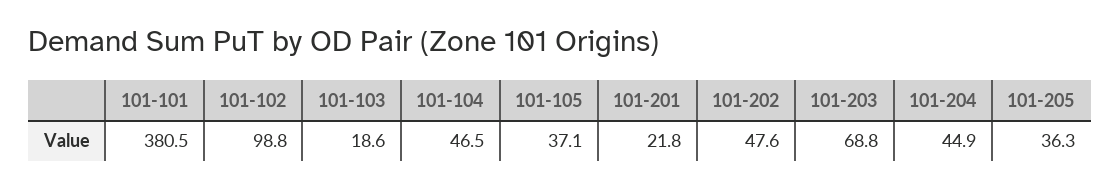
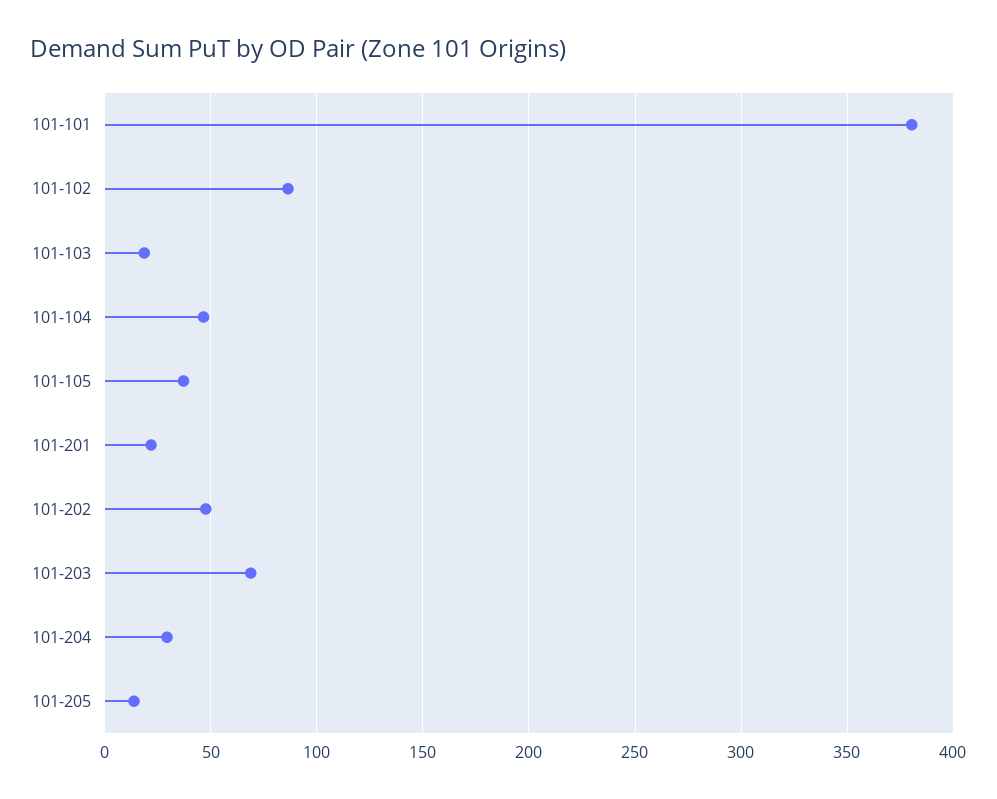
  {
    "101-101": 380.5,
-   "101-102": 98.8,
+   "101-102": 85,
    "101-103": 18.6,
    "101-104": 46.5,
    "101-105": 37.1,
    "101-201": 21.8,
    "101-202": 47.6,
    "101-203": 68.8,
-   "101-204": 44.9,
+   "101-204": 30,
-   "101-205": 36.3
+   "101-205": 15
  }

